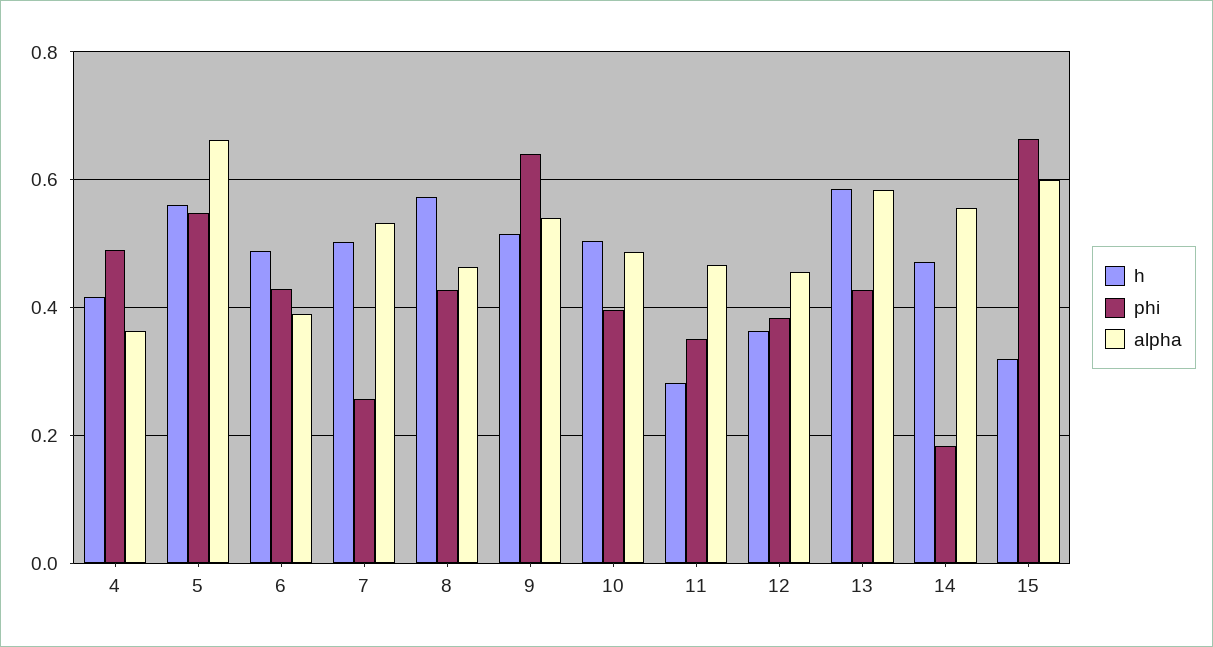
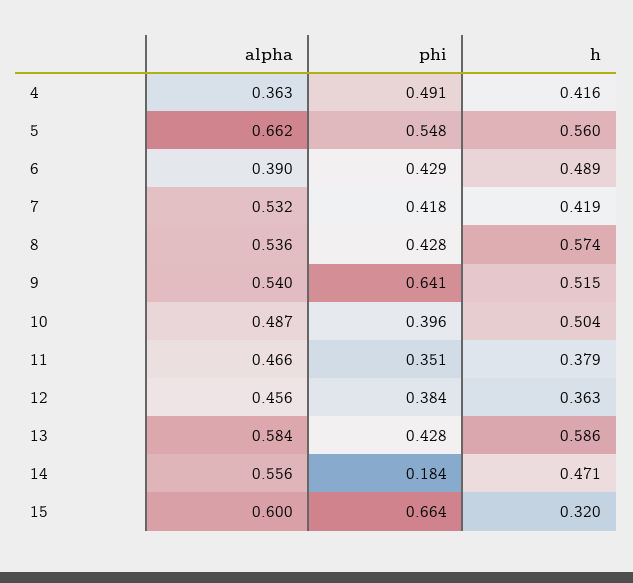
  {
    "h": {
      "4": 0.416,
      "5": 0.56,
      "6": 0.489,
-     "7": 0.5,
+     "7": 0.419,
      "8": 0.574,
      "9": 0.515,
      "10": 0.504,
-     "11": 0.28,
+     "11": 0.379,
      "12": 0.363,
      "13": 0.586,
      "14": 0.471,
      "15": 0.32
    },
    "phi": {
      "4": 0.491,
      "5": 0.548,
      "6": 0.429,
-     "7": 0.26,
+     "7": 0.418,
      "8": 0.428,
      "9": 0.641,
      "10": 0.396,
      "11": 0.351,
      "12": 0.384,
      "13": 0.428,
      "14": 0.184,
      "15": 0.664
    },
    "alpha": {
      "4": 0.363,
      "5": 0.662,
      "6": 0.39,
      "7": 0.532,
-     "8": 0.46,
+     "8": 0.536,
      "9": 0.54,
      "10": 0.487,
      "11": 0.466,
      "12": 0.456,
      "13": 0.584,
      "14": 0.556,
      "15": 0.6
    }
  }

